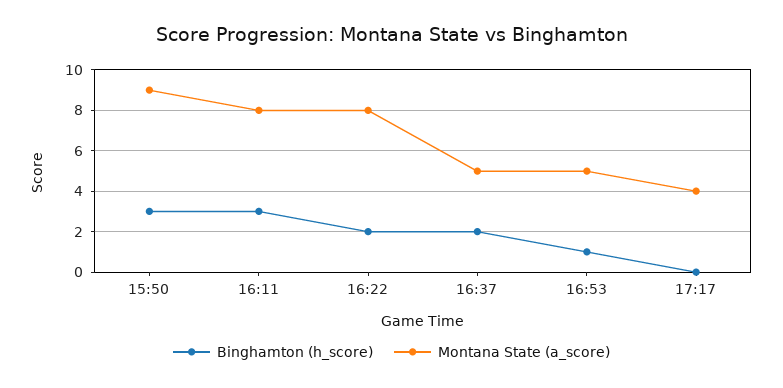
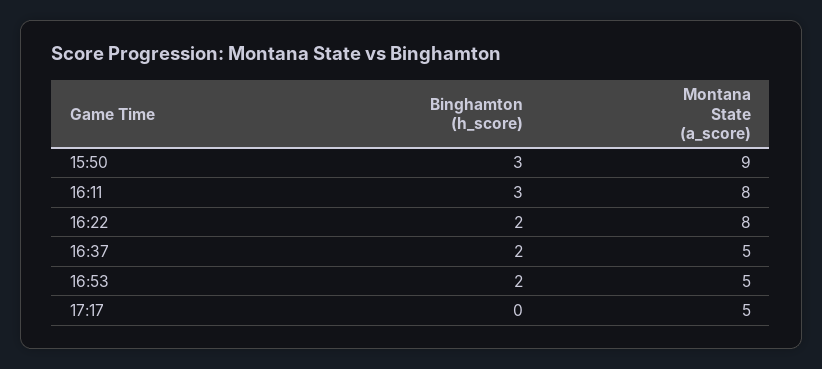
  {
    "Binghamton (h_score)": {
      "15:50": 3,
      "16:11": 3,
      "16:22": 2,
      "16:37": 2,
-     "16:53": 1,
+     "16:53": 2,
      "17:17": 0
    },
    "Montana State (a_score)": {
      "15:50": 9,
      "16:11": 8,
      "16:22": 8,
      "16:37": 5,
      "16:53": 5,
-     "17:17": 4
+     "17:17": 5
    }
  }

